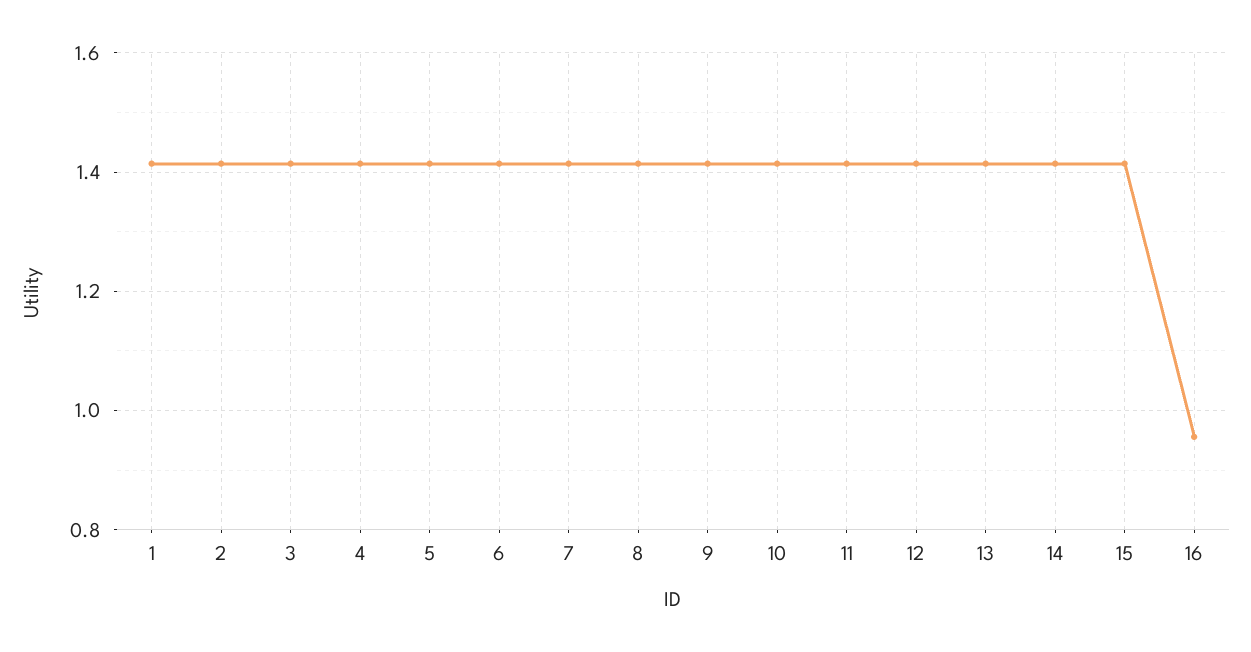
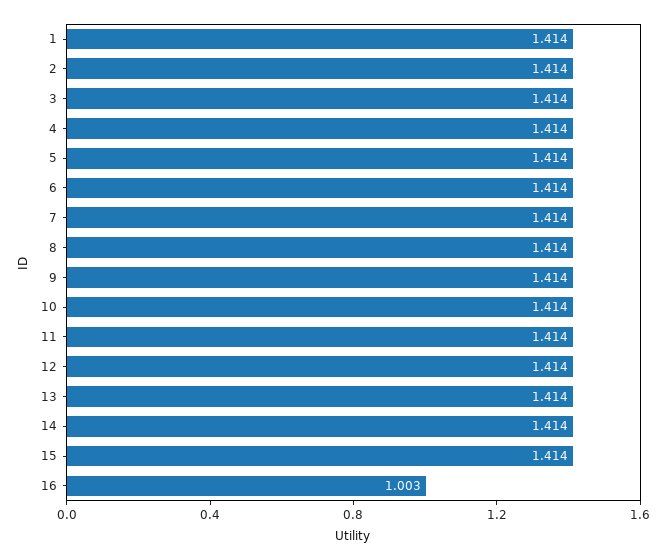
  {
    "1": 1.414,
    "2": 1.414,
    "3": 1.414,
    "4": 1.414,
    "5": 1.414,
    "6": 1.414,
    "7": 1.414,
    "8": 1.414,
    "9": 1.414,
    "10": 1.414,
    "11": 1.414,
    "12": 1.414,
    "13": 1.414,
    "14": 1.414,
    "15": 1.414,
-   "16": 0.96
+   "16": 1.003
  }

